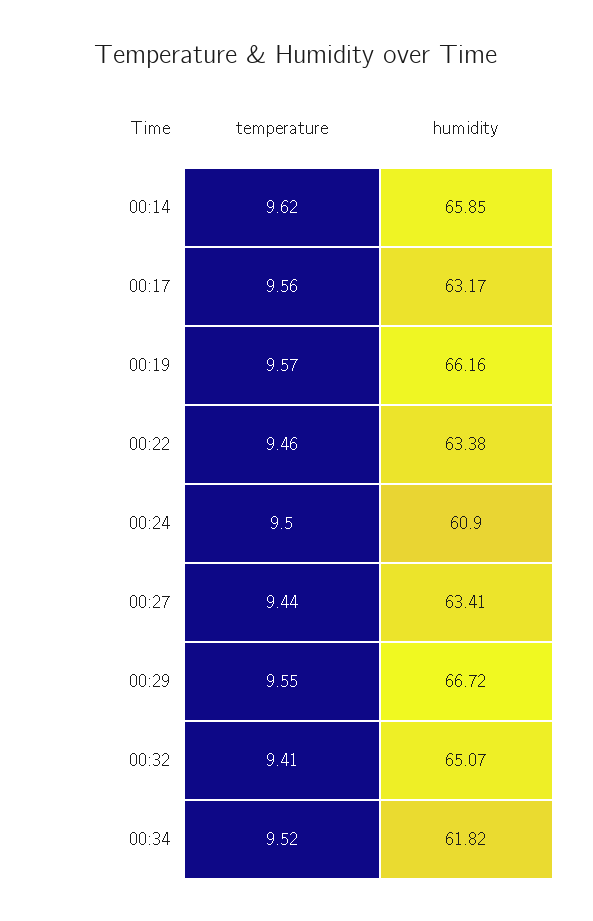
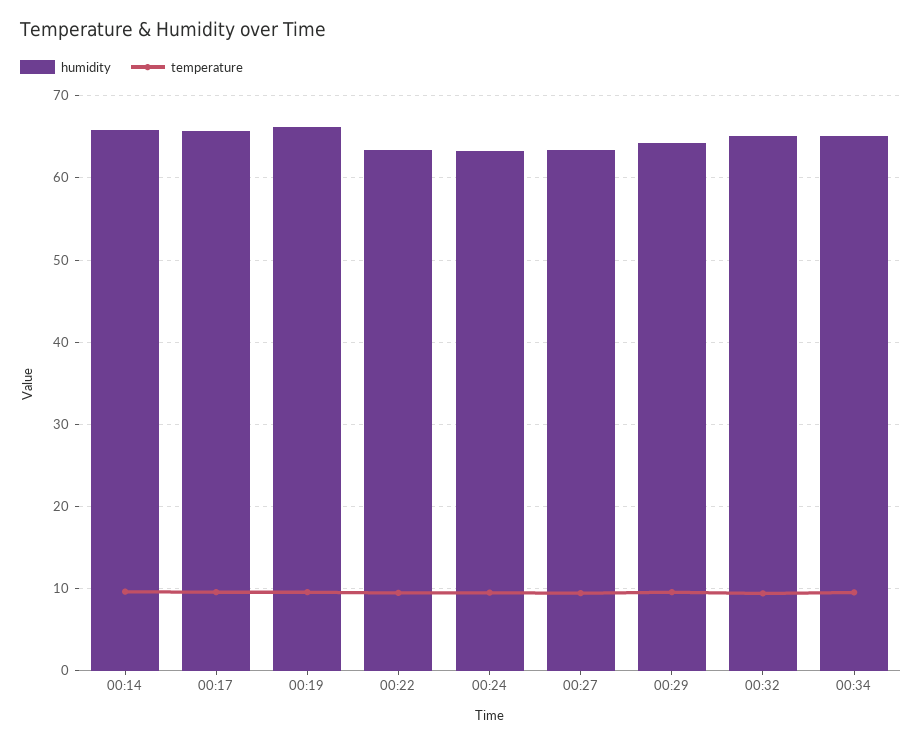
  {
    "temperature": {
      "00:14": 9.62,
      "00:17": 9.56,
      "00:19": 9.57,
      "00:22": 9.46,
      "00:24": 9.5,
      "00:27": 9.44,
      "00:29": 9.55,
      "00:32": 9.41,
      "00:34": 9.52
    },
    "humidity": {
      "00:14": 65.85,
-     "00:17": 63.17,
+     "00:17": 66,
      "00:19": 66.16,
      "00:22": 63.38,
-     "00:24": 60.9,
+     "00:24": 63,
      "00:27": 63.41,
-     "00:29": 66.72,
+     "00:29": 64,
      "00:32": 65.07,
-     "00:34": 61.82
+     "00:34": 65
    }
  }

